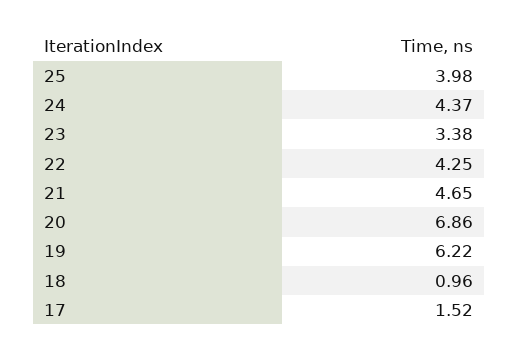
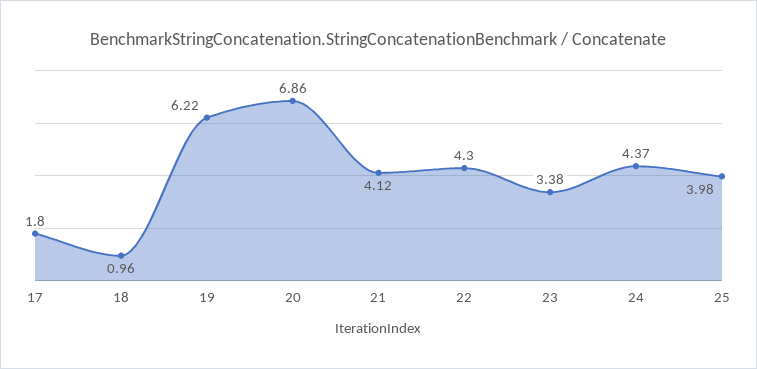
  {
    "25": 3.98,
    "24": 4.37,
    "23": 3.38,
-   "22": 4.25,
+   "22": 4.3,
-   "21": 4.65,
+   "21": 4.12,
    "20": 6.86,
    "19": 6.22,
    "18": 0.96,
-   "17": 1.52
+   "17": 1.8
  }

